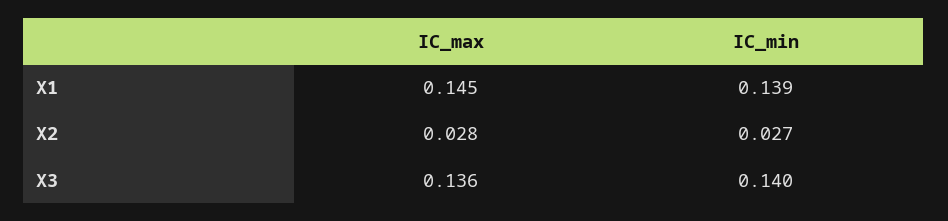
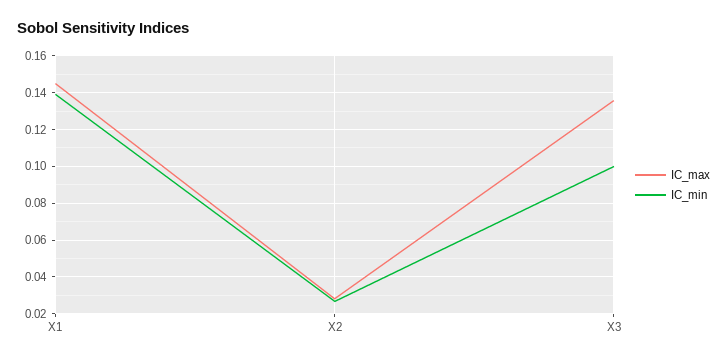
  {
    "IC_max": {
      "X1": 0.145,
      "X2": 0.028,
      "X3": 0.136
    },
    "IC_min": {
      "X1": 0.139,
      "X2": 0.027,
-     "X3": 0.14
+     "X3": 0.1
    }
  }

